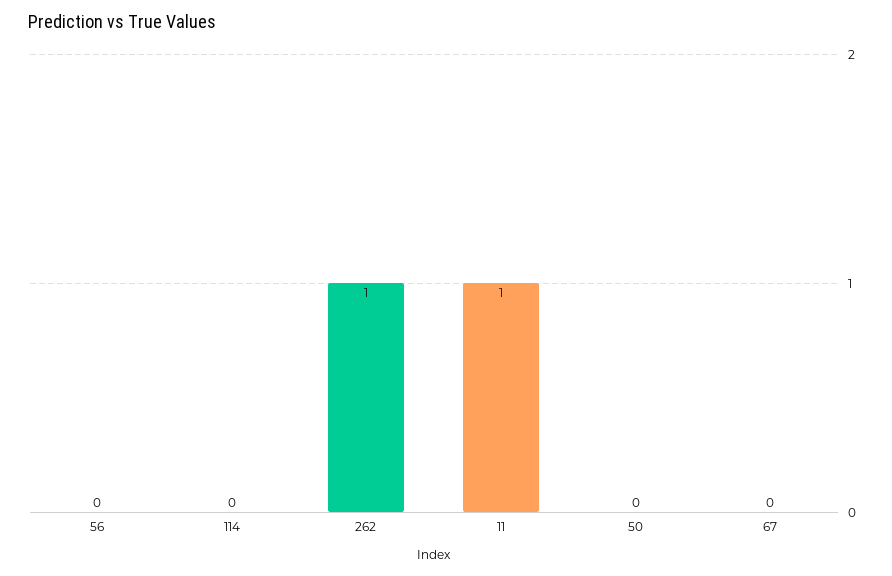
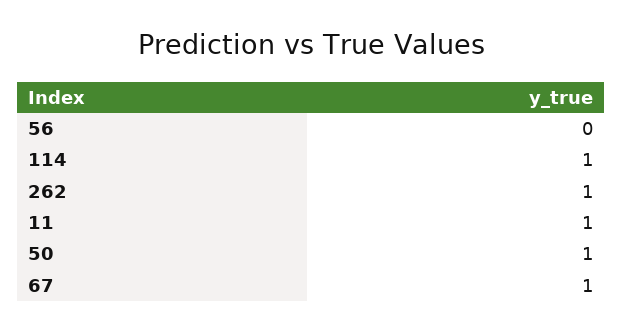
  {
    "56": 0,
-   "114": 0,
+   "114": 1,
    "262": 1,
    "11": 1,
-   "50": 0,
+   "50": 1,
-   "67": 0
+   "67": 1
  }

